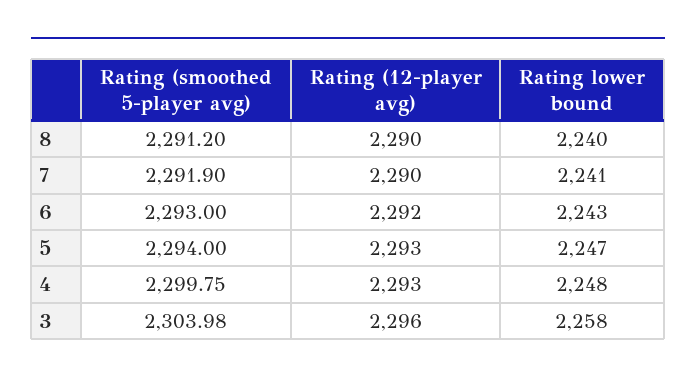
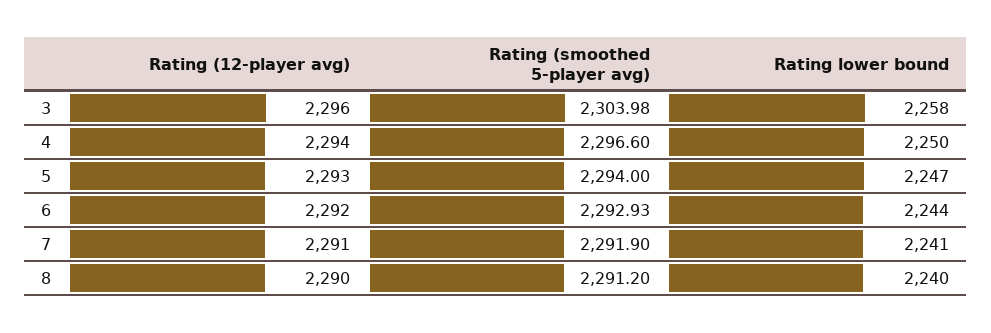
  {
    "Rating (smoothed 5-player avg)": {
      "8": 2291.2,
      "7": 2291.9,
-     "6": 2293,
+     "6": 2292.93,
      "5": 2294,
-     "4": 2299.75,
+     "4": 2296.6,
      "3": 2303.98
    },
    "Rating (12-player avg)": {
      "8": 2290,
-     "7": 2290,
+     "7": 2291,
      "6": 2292,
      "5": 2293,
-     "4": 2293,
+     "4": 2294,
      "3": 2296
    },
    "Rating lower bound": {
      "8": 2240,
      "7": 2241,
-     "6": 2243,
+     "6": 2244,
      "5": 2247,
-     "4": 2248,
+     "4": 2250,
      "3": 2258
    }
  }

